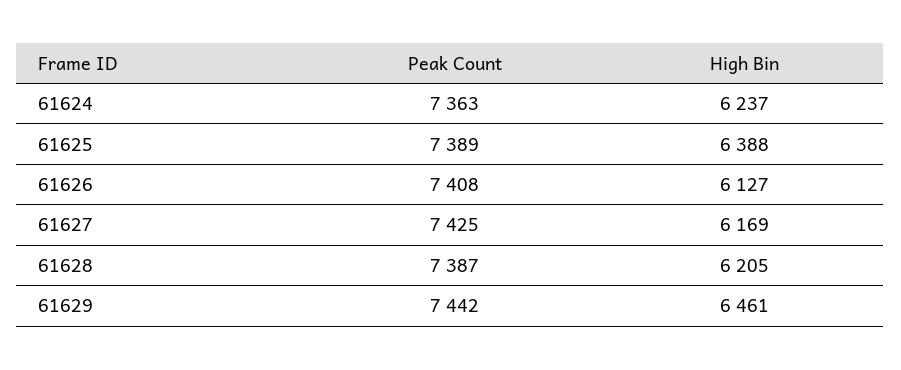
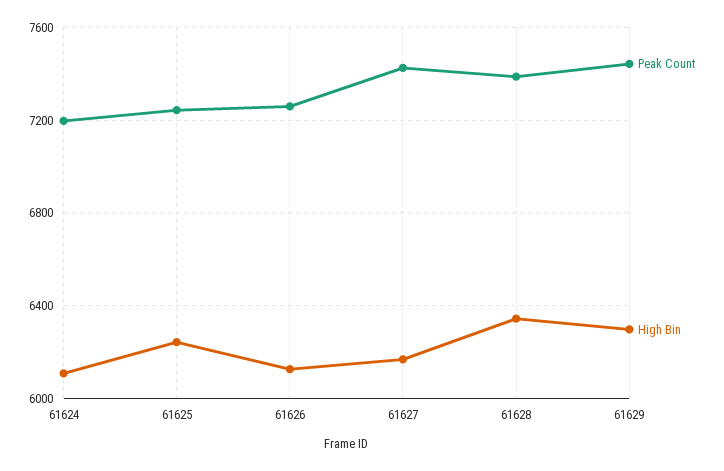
  {
    "Peak Count": {
-     "61624": 7363,
+     "61624": 7200,
-     "61625": 7389,
+     "61625": 7250,
-     "61626": 7408,
+     "61626": 7250,
      "61627": 7425,
      "61628": 7387,
      "61629": 7442
    },
    "High Bin": {
-     "61624": 6237,
+     "61624": 6100,
-     "61625": 6388,
+     "61625": 6250,
      "61626": 6127,
      "61627": 6169,
-     "61628": 6205,
+     "61628": 6350,
-     "61629": 6461
+     "61629": 6300
    }
  }

